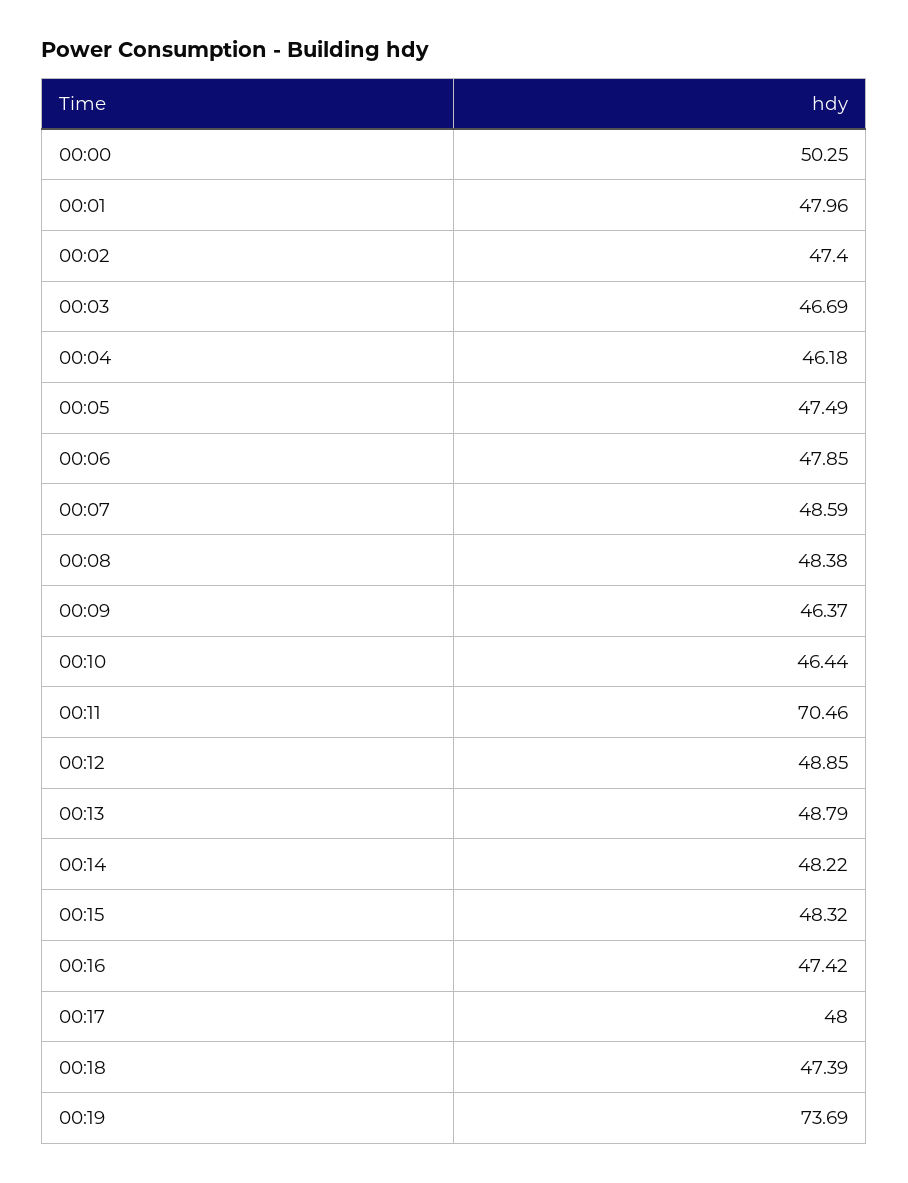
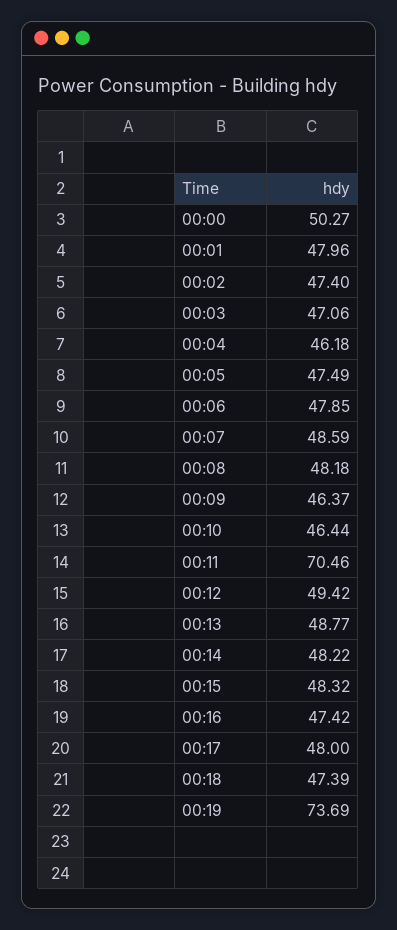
  {
-   "00:00": 50.25,
+   "00:00": 50.27,
    "00:01": 47.96,
    "00:02": 47.4,
-   "00:03": 46.69,
+   "00:03": 47.06,
    "00:04": 46.18,
    "00:05": 47.49,
    "00:06": 47.85,
    "00:07": 48.59,
-   "00:08": 48.38,
+   "00:08": 48.18,
    "00:09": 46.37,
    "00:10": 46.44,
    "00:11": 70.46,
-   "00:12": 48.85,
+   "00:12": 49.42,
-   "00:13": 48.79,
+   "00:13": 48.77,
    "00:14": 48.22,
    "00:15": 48.32,
    "00:16": 47.42,
    "00:17": 48,
    "00:18": 47.39,
    "00:19": 73.69
  }

